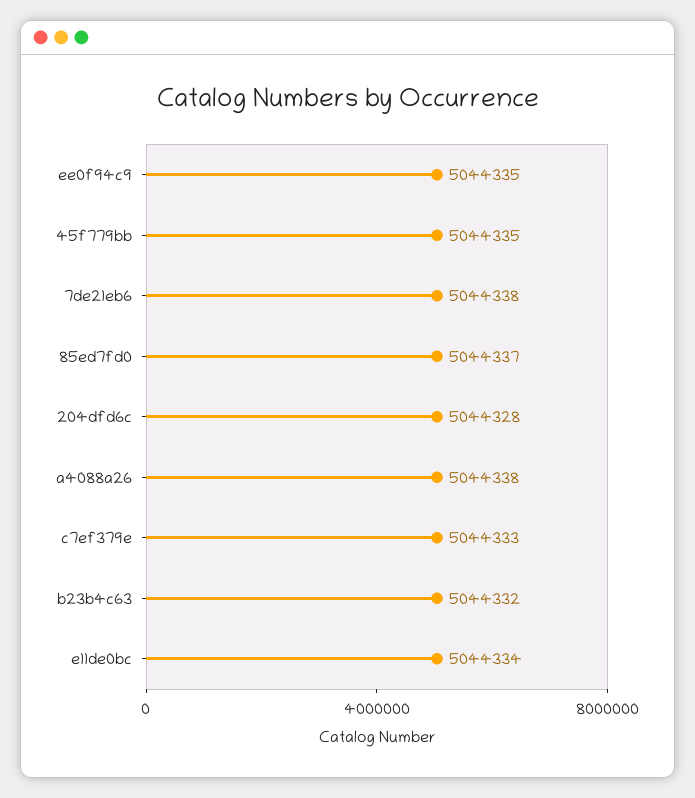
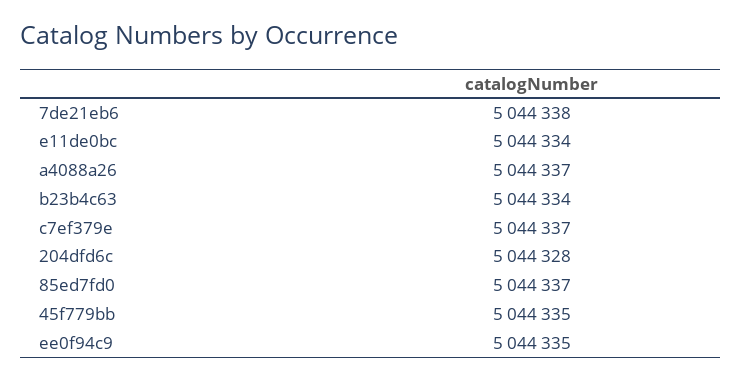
  {
    "ee0f94c9": 5044335,
    "45f779bb": 5044335,
    "7de21eb6": 5044338,
    "85ed7fd0": 5044337,
    "204dfd6c": 5044328,
-   "a4088a26": 5044338,
+   "a4088a26": 5044337,
-   "c7ef379e": 5044333,
+   "c7ef379e": 5044337,
-   "b23b4c63": 5044332,
+   "b23b4c63": 5044334,
    "e11de0bc": 5044334
  }

